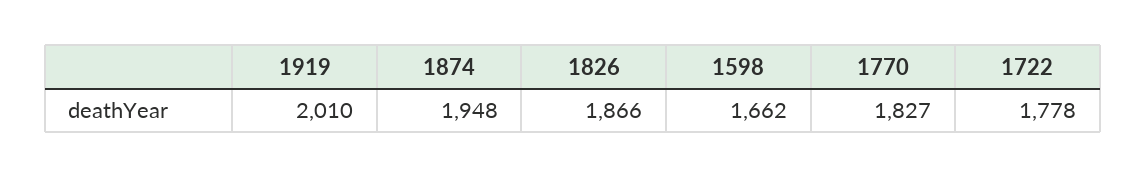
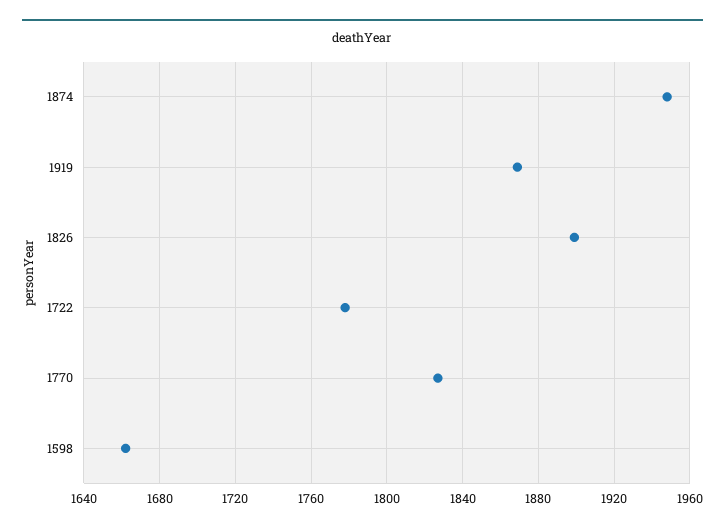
  {
-   "1919": 2010,
+   "1919": 1870,
    "1874": 1948,
-   "1826": 1866,
+   "1826": 1900,
    "1598": 1662,
    "1770": 1827,
    "1722": 1778
  }

